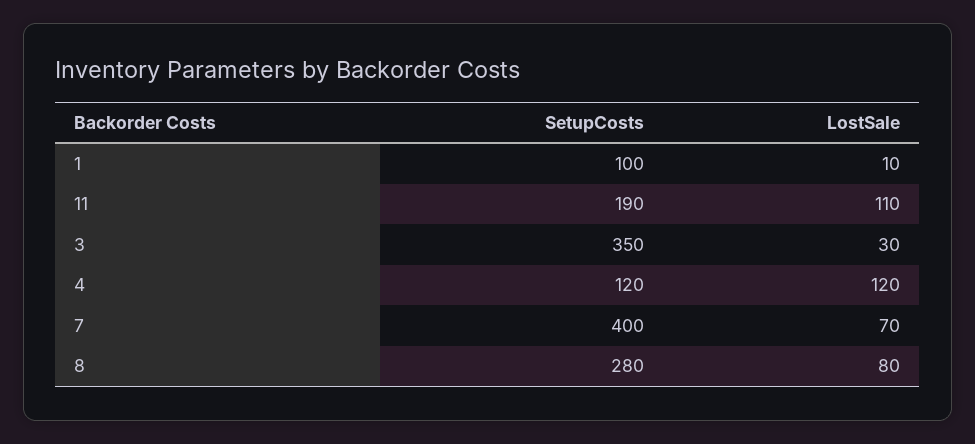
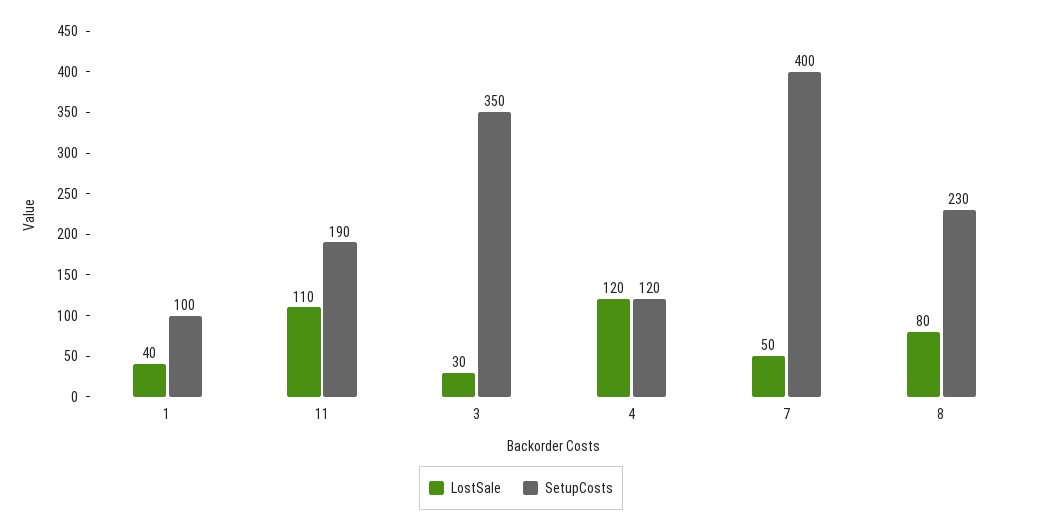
  {
    "SetupCosts": {
      "1": 100,
      "11": 190,
      "3": 350,
      "4": 120,
      "7": 400,
-     "8": 280
+     "8": 230
    },
    "LostSale": {
-     "1": 10,
+     "1": 40,
      "11": 110,
      "3": 30,
      "4": 120,
-     "7": 70,
+     "7": 50,
      "8": 80
    }
  }

